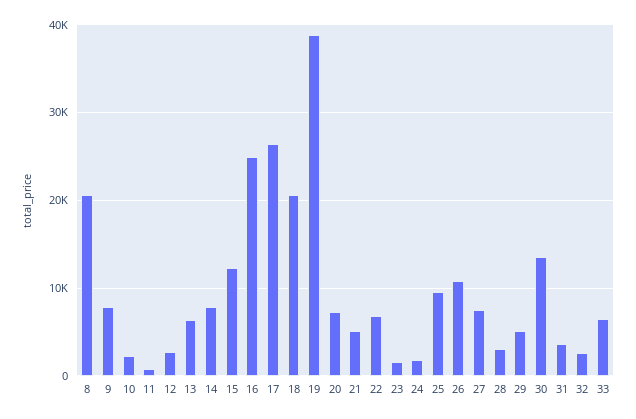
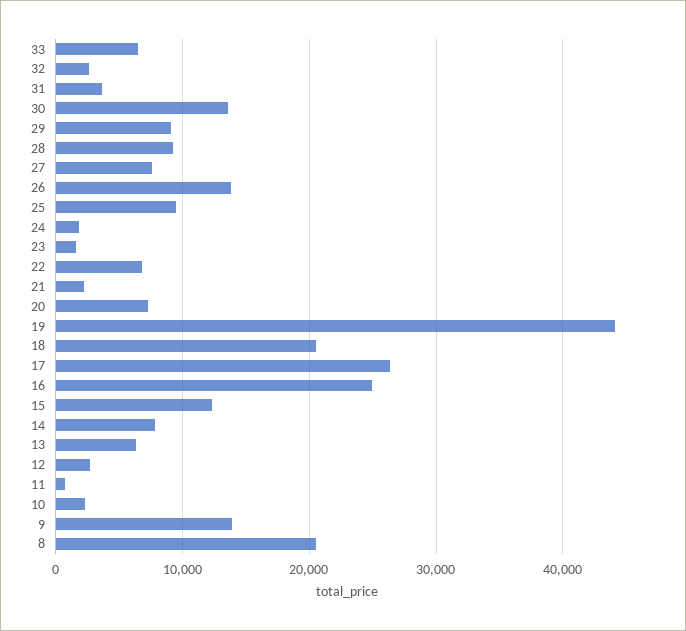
  {
    "8": 21000,
-   "9": 8000,
+   "9": 14000,
    "10": 2000,
    "11": 1000,
    "12": 3000,
    "13": 6000,
    "14": 8000,
    "15": 12000,
    "16": 25000,
    "17": 26000,
    "18": 21000,
-   "19": 39000,
+   "19": 44000,
    "20": 7000,
-   "21": 5000,
+   "21": 2000,
    "22": 7000,
    "23": 2000,
    "24": 2000,
    "25": 9000,
-   "26": 11000,
+   "26": 14000,
    "27": 8000,
-   "28": 3000,
+   "28": 9000,
-   "29": 5000,
+   "29": 9000,
    "30": 14000,
    "31": 4000,
    "32": 3000,
    "33": 6000
  }

